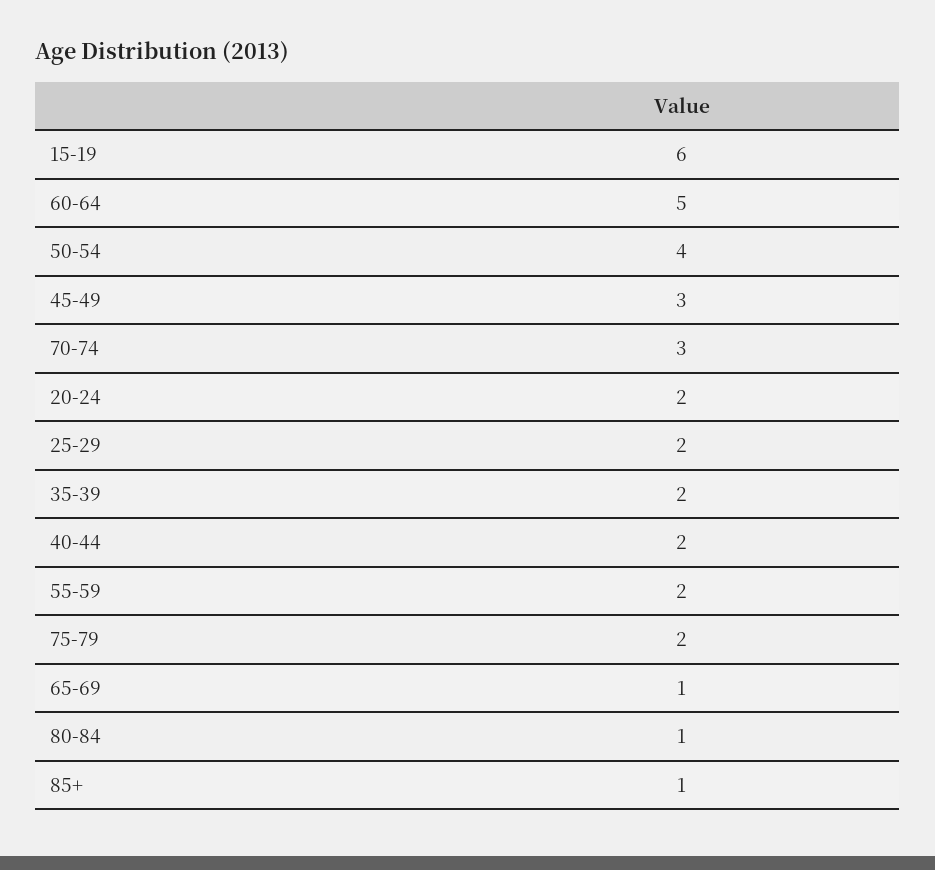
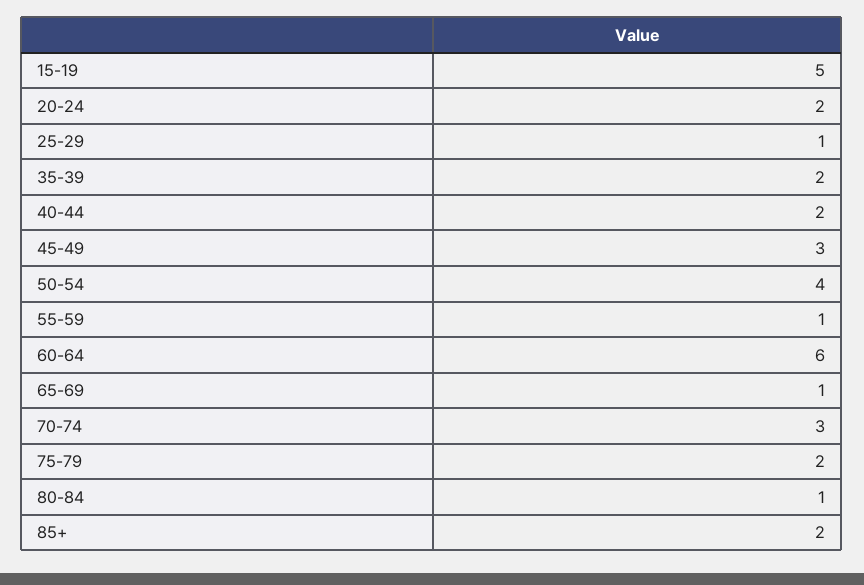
  {
-   "15-19": 6,
+   "15-19": 5,
-   "60-64": 5,
+   "60-64": 6,
    "50-54": 4,
    "45-49": 3,
    "70-74": 3,
    "20-24": 2,
-   "25-29": 2,
+   "25-29": 1,
    "35-39": 2,
    "40-44": 2,
-   "55-59": 2,
+   "55-59": 1,
    "75-79": 2,
    "65-69": 1,
    "80-84": 1,
-   "85+": 1
+   "85+": 2
  }

